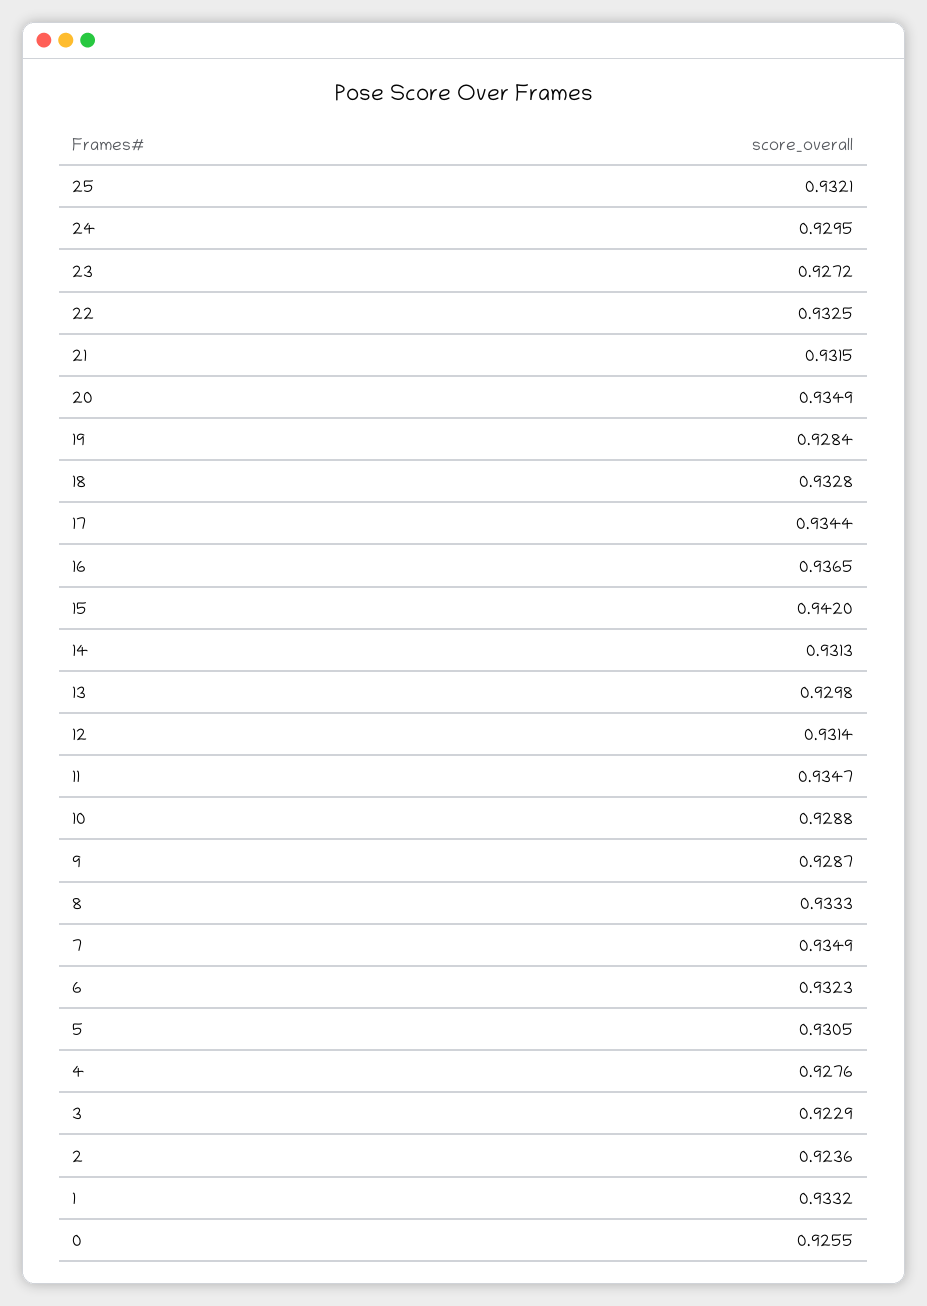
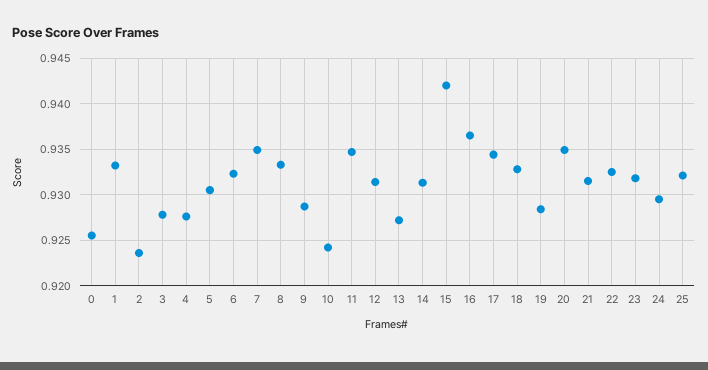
  {
    "25": 0.9321,
    "24": 0.9295,
-   "23": 0.9272,
+   "23": 0.932,
    "22": 0.9325,
    "21": 0.9315,
    "20": 0.9349,
    "19": 0.9284,
    "18": 0.9328,
    "17": 0.9344,
    "16": 0.9365,
    "15": 0.942,
    "14": 0.9313,
-   "13": 0.9298,
+   "13": 0.927,
    "12": 0.9314,
    "11": 0.9347,
-   "10": 0.9288,
+   "10": 0.924,
    "9": 0.9287,
    "8": 0.9333,
    "7": 0.9349,
    "6": 0.9323,
    "5": 0.9305,
    "4": 0.9276,
-   "3": 0.9229,
+   "3": 0.928,
    "2": 0.9236,
    "1": 0.9332,
    "0": 0.9255
  }

